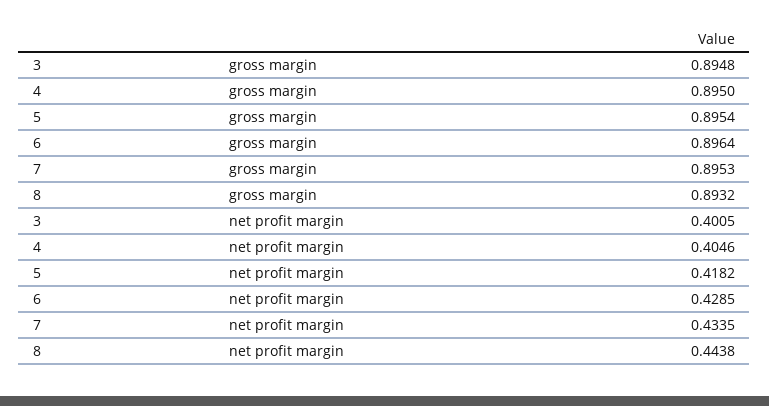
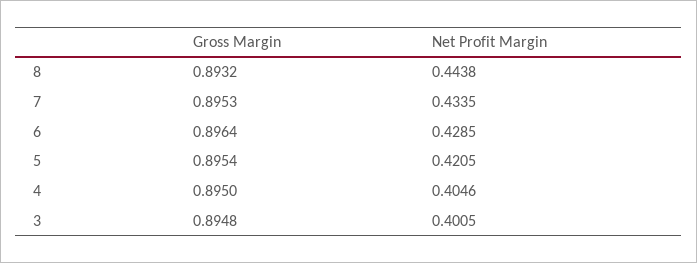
  {
    "3": {
      "gross margin": 0.8948,
      "net profit margin": 0.4005
    },
    "4": {
      "gross margin": 0.895,
      "net profit margin": 0.4046
    },
    "5": {
      "gross margin": 0.8954,
-     "net profit margin": 0.4182
+     "net profit margin": 0.4205
    },
    "6": {
      "gross margin": 0.8964,
      "net profit margin": 0.4285
    },
    "7": {
      "gross margin": 0.8953,
      "net profit margin": 0.4335
    },
    "8": {
      "gross margin": 0.8932,
      "net profit margin": 0.4438
    }
  }

